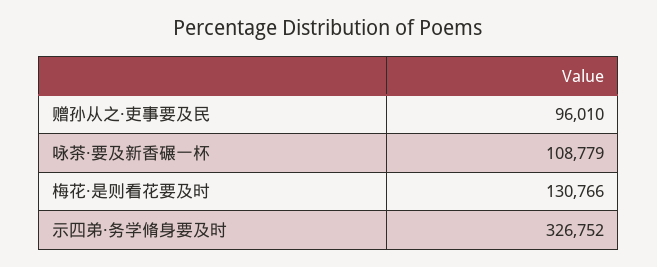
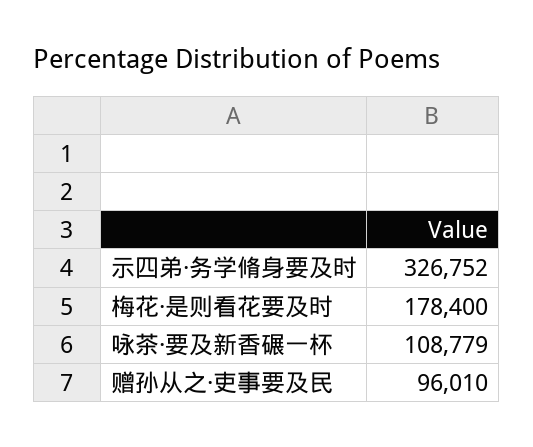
  {
    "赠孙从之·吏事要及民": 96010,
    "咏茶·要及新香碾一杯": 108779,
-   "梅花·是则看花要及时": 130766,
+   "梅花·是则看花要及时": 178400,
    "示四弟·务学脩身要及时": 326752
  }

